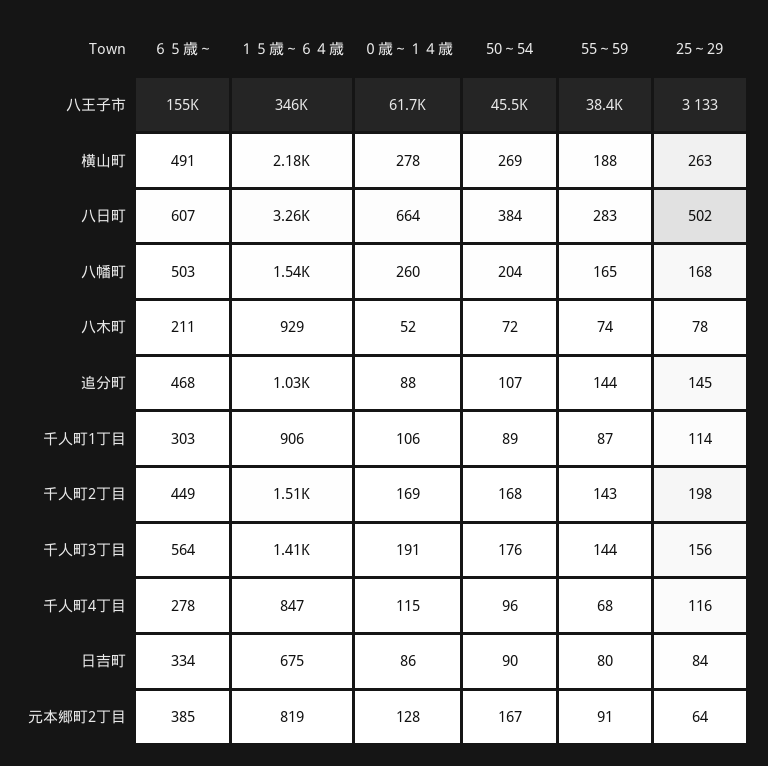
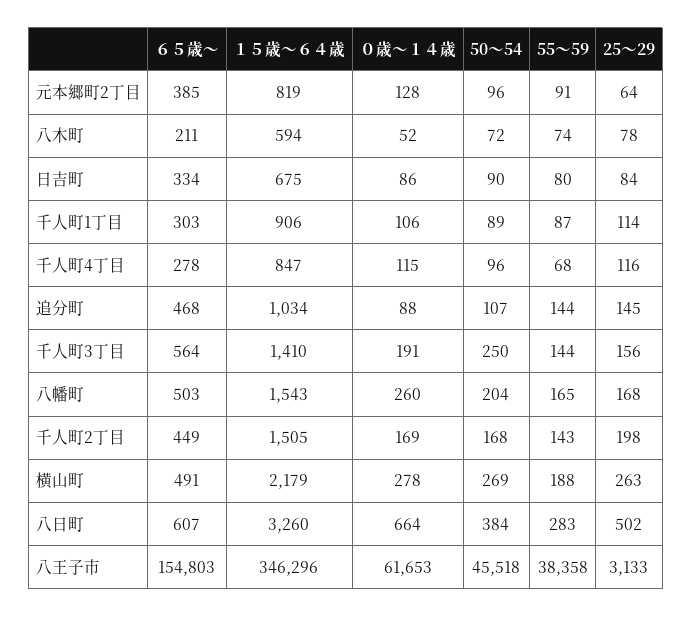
  {
    "６５歳～": {
      "八王子市": 154803,
      "横山町": 491,
      "八日町": 607,
      "八幡町": 503,
      "八木町": 211,
      "追分町": 468,
      "千人町1丁目": 303,
      "千人町2丁目": 449,
      "千人町3丁目": 564,
      "千人町4丁目": 278,
      "日吉町": 334,
      "元本郷町2丁目": 385
    },
    "１５歳～６４歳": {
      "八王子市": 346296,
      "横山町": 2179,
      "八日町": 3260,
      "八幡町": 1543,
-     "八木町": 929,
+     "八木町": 594,
      "追分町": 1034,
      "千人町1丁目": 906,
      "千人町2丁目": 1505,
      "千人町3丁目": 1410,
      "千人町4丁目": 847,
      "日吉町": 675,
      "元本郷町2丁目": 819
    },
    "０歳～１４歳": {
      "八王子市": 61653,
      "横山町": 278,
      "八日町": 664,
      "八幡町": 260,
      "八木町": 52,
      "追分町": 88,
      "千人町1丁目": 106,
      "千人町2丁目": 169,
      "千人町3丁目": 191,
      "千人町4丁目": 115,
      "日吉町": 86,
      "元本郷町2丁目": 128
    },
    "50～54": {
      "八王子市": 45518,
      "横山町": 269,
      "八日町": 384,
      "八幡町": 204,
      "八木町": 72,
      "追分町": 107,
      "千人町1丁目": 89,
      "千人町2丁目": 168,
-     "千人町3丁目": 176,
+     "千人町3丁目": 250,
      "千人町4丁目": 96,
      "日吉町": 90,
-     "元本郷町2丁目": 167
+     "元本郷町2丁目": 96
    },
    "55～59": {
      "八王子市": 38358,
      "横山町": 188,
      "八日町": 283,
      "八幡町": 165,
      "八木町": 74,
      "追分町": 144,
      "千人町1丁目": 87,
      "千人町2丁目": 143,
      "千人町3丁目": 144,
      "千人町4丁目": 68,
      "日吉町": 80,
      "元本郷町2丁目": 91
    },
    "25～29": {
      "八王子市": 3133,
      "横山町": 263,
      "八日町": 502,
      "八幡町": 168,
      "八木町": 78,
      "追分町": 145,
      "千人町1丁目": 114,
      "千人町2丁目": 198,
      "千人町3丁目": 156,
      "千人町4丁目": 116,
      "日吉町": 84,
      "元本郷町2丁目": 64
    }
  }

